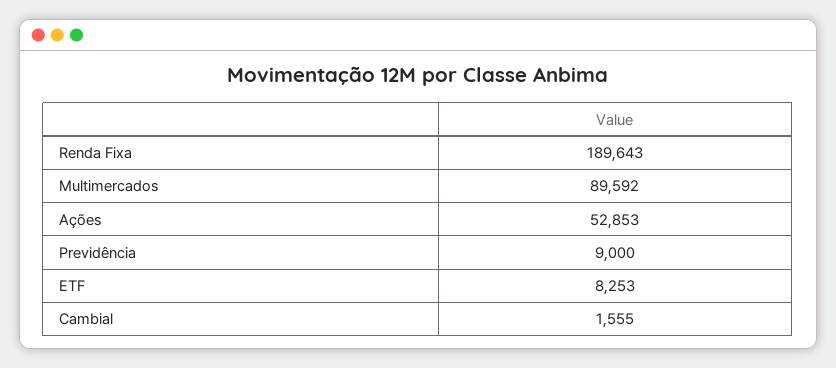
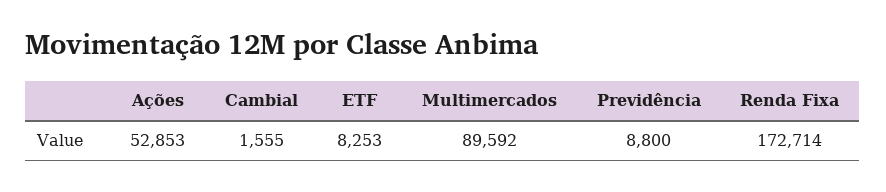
  {
-   "Renda Fixa": 189643,
+   "Renda Fixa": 172714,
    "Multimercados": 89592,
    "Ações": 52853,
-   "Previdência": 9000,
+   "Previdência": 8800,
    "ETF": 8253,
    "Cambial": 1555
  }

